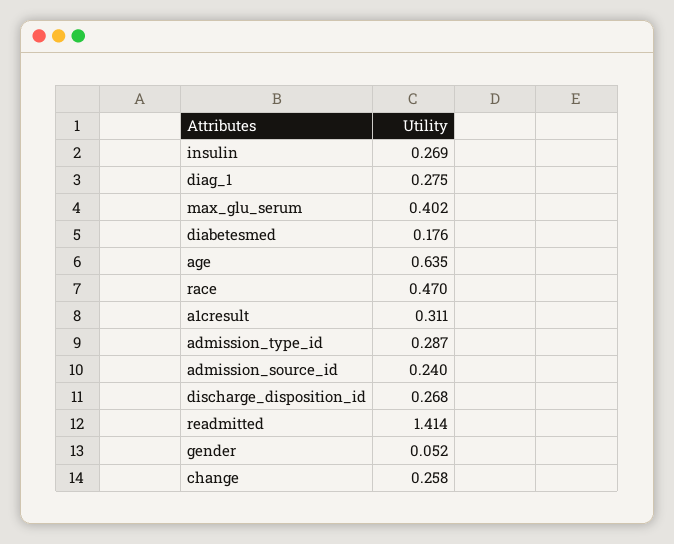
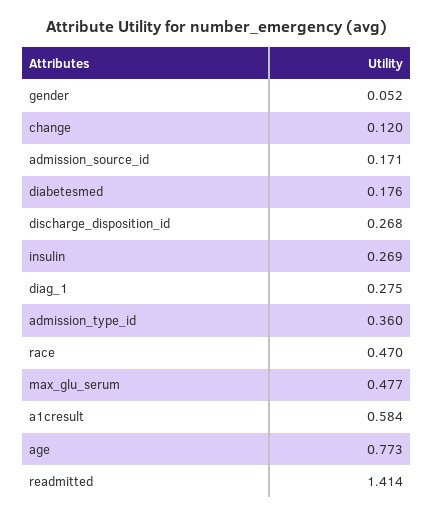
  {
    "insulin": 0.269,
    "diag_1": 0.275,
-   "max_glu_serum": 0.402,
+   "max_glu_serum": 0.477,
    "diabetesmed": 0.176,
-   "age": 0.635,
+   "age": 0.773,
    "race": 0.47,
-   "a1cresult": 0.311,
+   "a1cresult": 0.584,
-   "admission_type_id": 0.287,
+   "admission_type_id": 0.36,
-   "admission_source_id": 0.24,
+   "admission_source_id": 0.171,
    "discharge_disposition_id": 0.268,
    "readmitted": 1.414,
    "gender": 0.052,
-   "change": 0.258
+   "change": 0.12
  }

